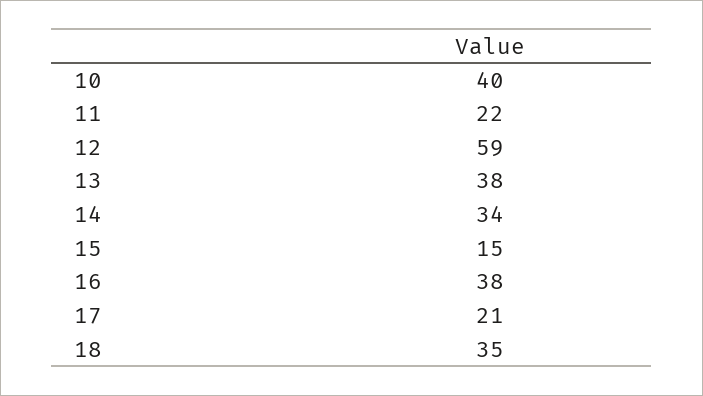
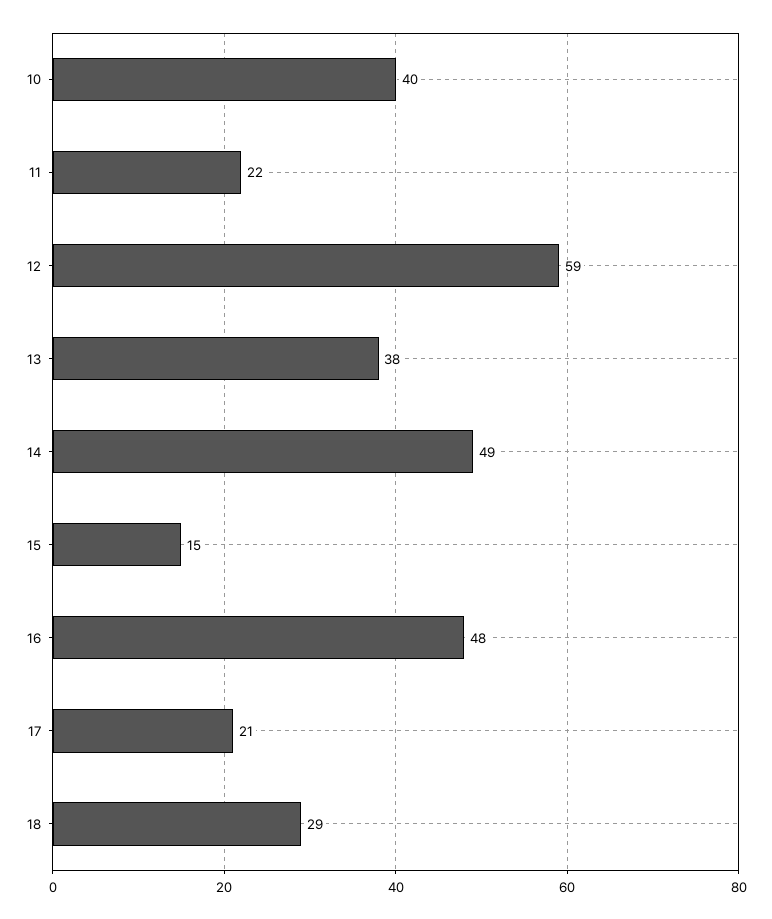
  {
    "10": 40,
    "11": 22,
    "12": 59,
    "13": 38,
-   "14": 34,
+   "14": 49,
    "15": 15,
-   "16": 38,
+   "16": 48,
    "17": 21,
-   "18": 35
+   "18": 29
  }

